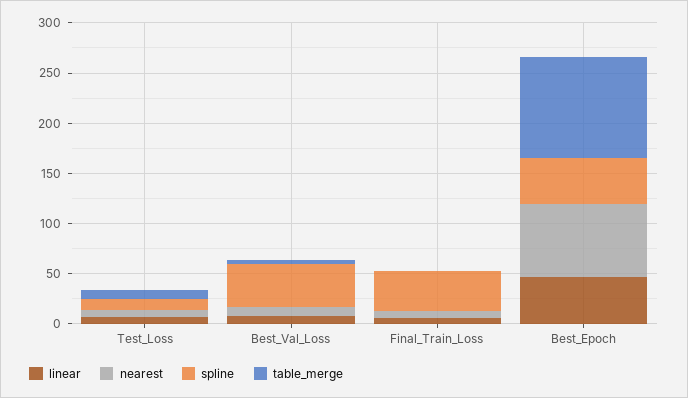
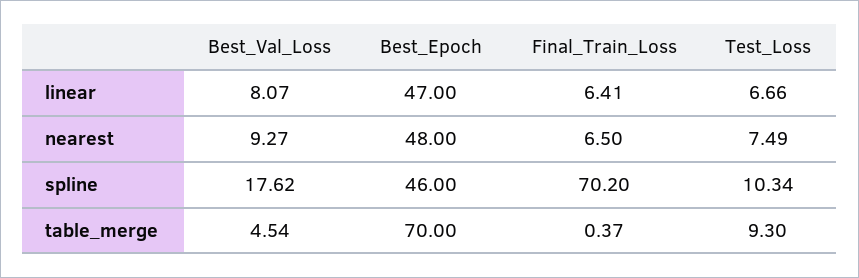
  {
    "linear": {
      "Test_Loss": 6.66,
      "Best_Val_Loss": 8.07,
      "Final_Train_Loss": 6.41,
      "Best_Epoch": 47
    },
    "nearest": {
      "Test_Loss": 7.49,
      "Best_Val_Loss": 9.27,
      "Final_Train_Loss": 6.5,
-     "Best_Epoch": 70
+     "Best_Epoch": 48
    },
    "spline": {
      "Test_Loss": 10.34,
-     "Best_Val_Loss": 40,
+     "Best_Val_Loss": 17.62,
-     "Final_Train_Loss": 40,
+     "Final_Train_Loss": 70.2,
      "Best_Epoch": 46
    },
    "table_merge": {
      "Test_Loss": 9.3,
      "Best_Val_Loss": 4.54,
      "Final_Train_Loss": 0.37,
-     "Best_Epoch": 100
+     "Best_Epoch": 70
    }
  }

